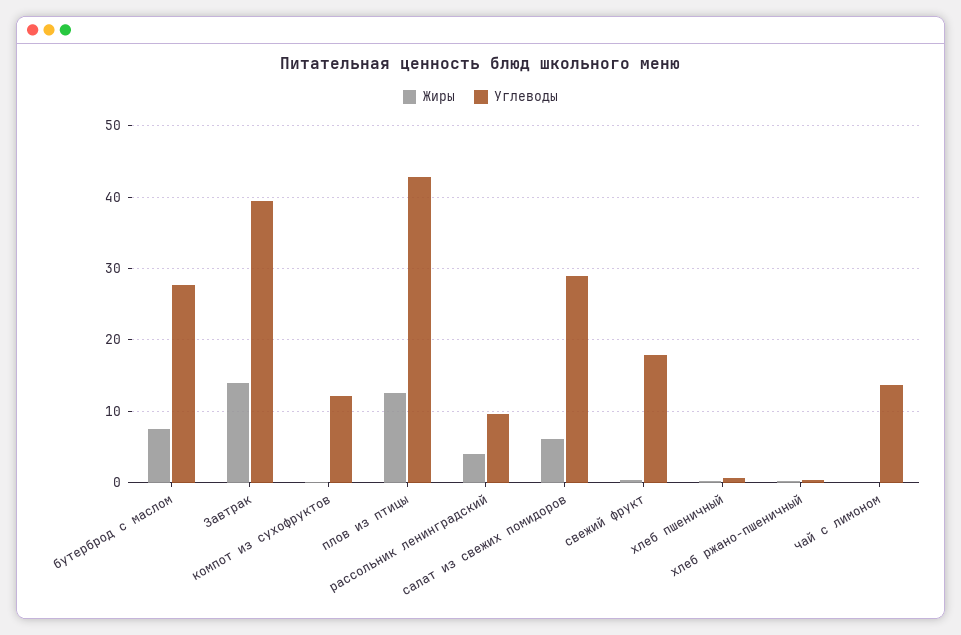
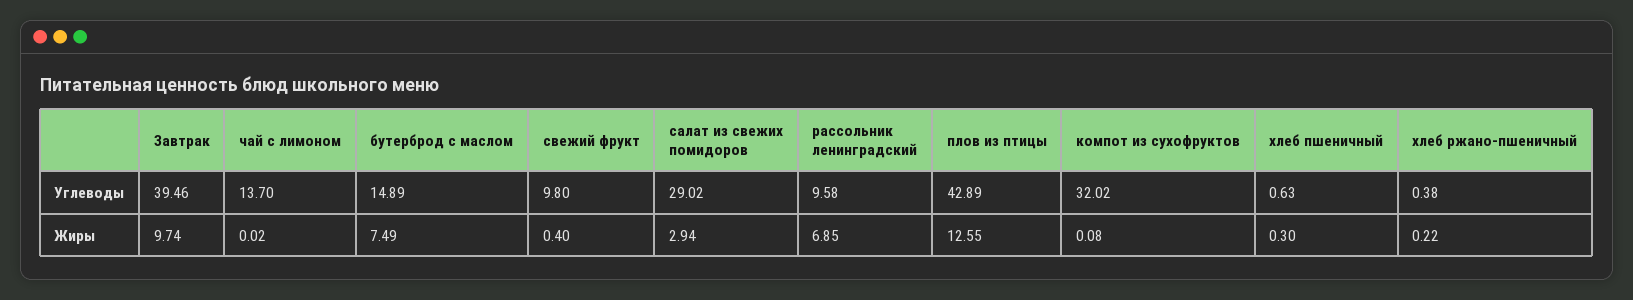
  {
    "Жиры": {
      "бутерброд с маслом": 7.49,
-     "Завтрак": 14,
+     "Завтрак": 9.74,
      "компот из сухофруктов": 0.08,
      "плов из птицы": 12.55,
-     "рассольник ленинградский": 4,
+     "рассольник ленинградский": 6.85,
-     "салат из свежих помидоров": 6,
+     "салат из свежих помидоров": 2.94,
      "свежий фрукт": 0.4,
      "хлеб пшеничный": 0.3,
      "хлеб ржано-пшеничный": 0.22,
      "чай с лимоном": 0.02
    },
    "Углеводы": {
-     "бутерброд с маслом": 28,
+     "бутерброд с маслом": 14.89,
      "Завтрак": 39.46,
-     "компот из сухофруктов": 12,
+     "компот из сухофруктов": 32.02,
      "плов из птицы": 42.89,
      "рассольник ленинградский": 9.58,
      "салат из свежих помидоров": 29.02,
-     "свежий фрукт": 18,
+     "свежий фрукт": 9.8,
      "хлеб пшеничный": 0.63,
      "хлеб ржано-пшеничный": 0.38,
      "чай с лимоном": 13.7
    }
  }

